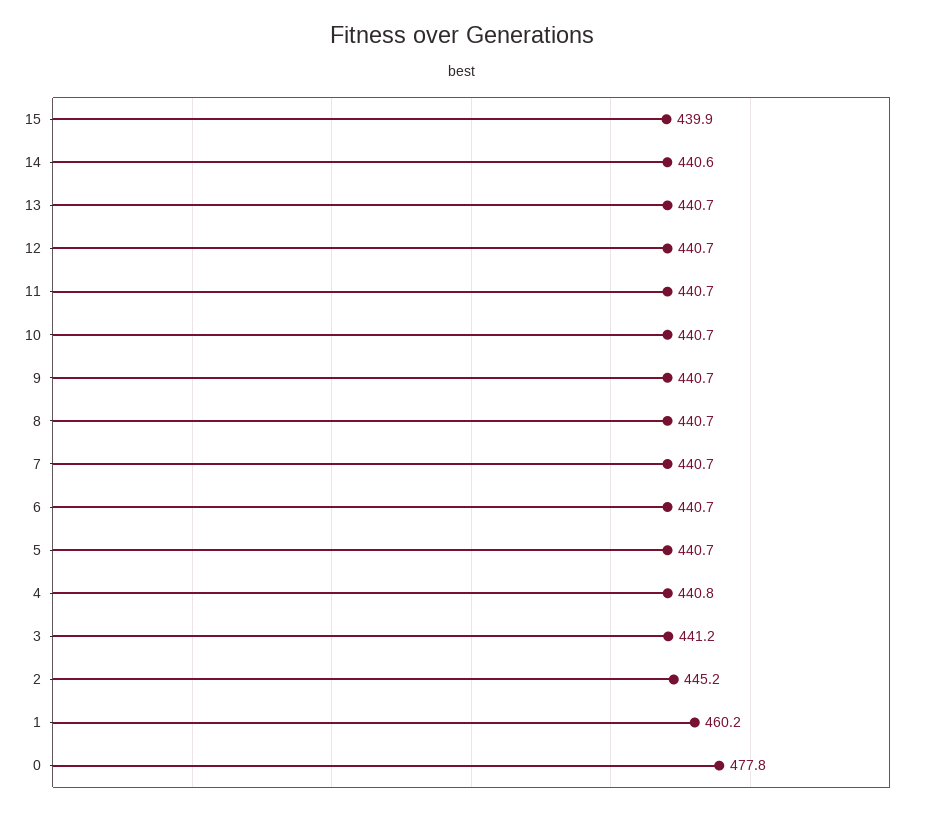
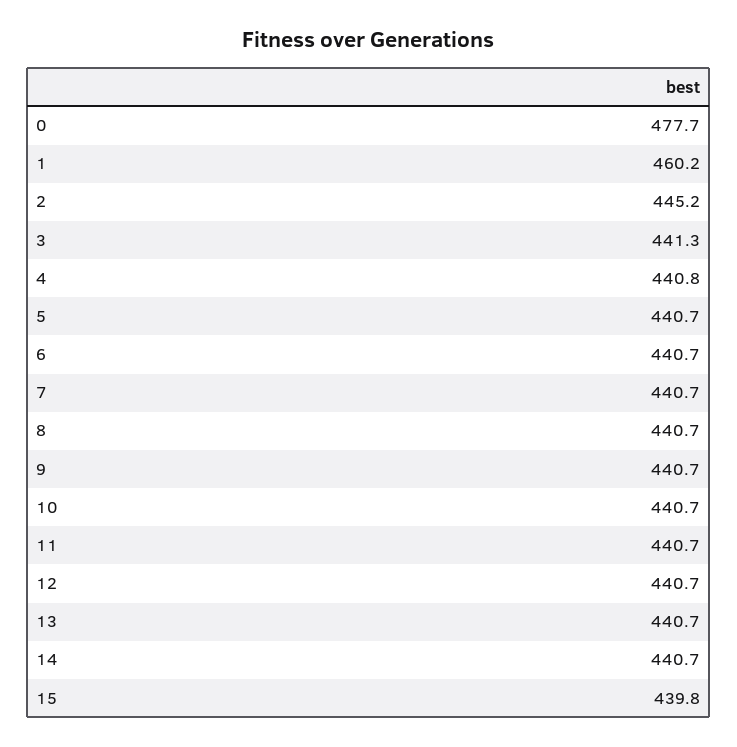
  {
-   "15": 439.9,
+   "15": 439.8,
-   "14": 440.6,
+   "14": 440.7,
    "13": 440.7,
    "12": 440.7,
    "11": 440.7,
    "10": 440.7,
    "9": 440.7,
    "8": 440.7,
    "7": 440.7,
    "6": 440.7,
    "5": 440.7,
    "4": 440.8,
-   "3": 441.2,
+   "3": 441.3,
    "2": 445.2,
    "1": 460.2,
-   "0": 477.8
+   "0": 477.7
  }

